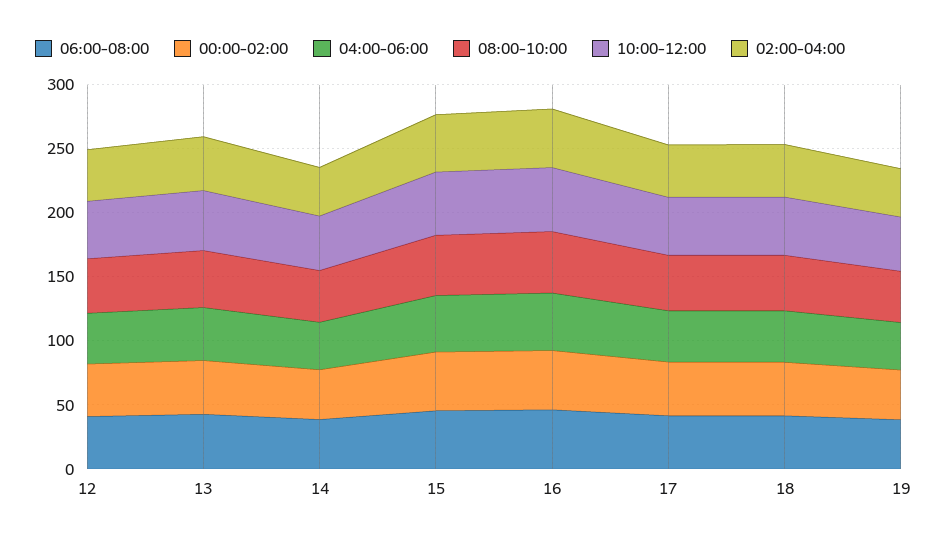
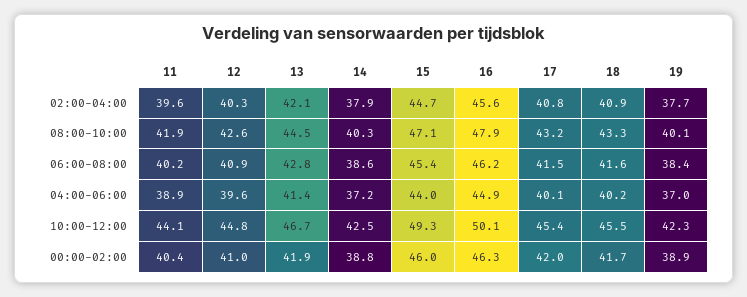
  {
    "06:00-08:00": {
      "12": 40.9,
      "13": 42.8,
      "14": 38.6,
      "15": 45.4,
      "16": 46.2,
      "17": 41.5,
      "18": 41.6,
-     "19": 38.4
+     "19": 38.4,
+     "11": 40.2
    },
    "00:00-02:00": {
      "12": 41,
      "13": 41.9,
      "14": 38.8,
      "15": 46,
      "16": 46.3,
      "17": 42,
      "18": 41.7,
-     "19": 38.9
+     "19": 38.9,
+     "11": 40.4
    },
    "04:00-06:00": {
      "12": 39.6,
      "13": 41.4,
      "14": 37.2,
      "15": 44,
      "16": 44.9,
      "17": 40.1,
      "18": 40.2,
-     "19": 37
+     "19": 37,
+     "11": 38.9
    },
    "08:00-10:00": {
      "12": 42.6,
      "13": 44.5,
      "14": 40.3,
      "15": 47.1,
      "16": 47.9,
      "17": 43.2,
      "18": 43.3,
-     "19": 40.1
+     "19": 40.1,
+     "11": 41.9
    },
    "10:00-12:00": {
      "12": 44.8,
      "13": 46.7,
      "14": 42.5,
      "15": 49.3,
      "16": 50.1,
      "17": 45.4,
      "18": 45.5,
-     "19": 42.3
+     "19": 42.3,
+     "11": 44.1
    },
    "02:00-04:00": {
      "12": 40.3,
      "13": 42.1,
      "14": 37.9,
      "15": 44.7,
      "16": 45.6,
      "17": 40.8,
      "18": 40.9,
-     "19": 37.7
+     "19": 37.7,
+     "11": 39.6
    }
  }

